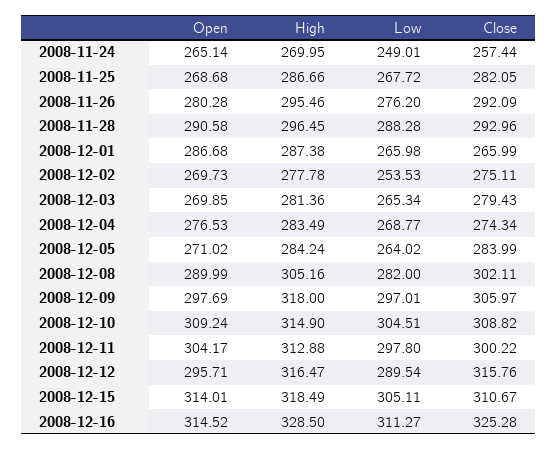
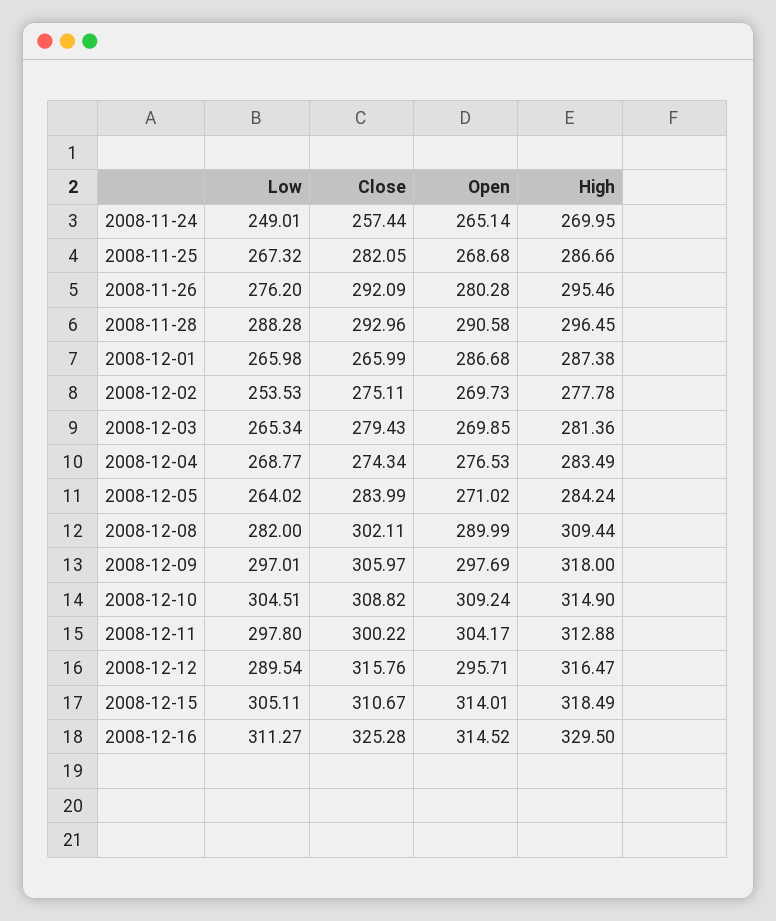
  {
    "Open": {
      "2008-11-24": 265.14,
      "2008-11-25": 268.68,
      "2008-11-26": 280.28,
      "2008-11-28": 290.58,
      "2008-12-01": 286.68,
      "2008-12-02": 269.73,
      "2008-12-03": 269.85,
      "2008-12-04": 276.53,
      "2008-12-05": 271.02,
      "2008-12-08": 289.99,
      "2008-12-09": 297.69,
      "2008-12-10": 309.24,
      "2008-12-11": 304.17,
      "2008-12-12": 295.71,
      "2008-12-15": 314.01,
      "2008-12-16": 314.52
    },
    "High": {
      "2008-11-24": 269.95,
      "2008-11-25": 286.66,
      "2008-11-26": 295.46,
      "2008-11-28": 296.45,
      "2008-12-01": 287.38,
      "2008-12-02": 277.78,
      "2008-12-03": 281.36,
      "2008-12-04": 283.49,
      "2008-12-05": 284.24,
-     "2008-12-08": 305.16,
+     "2008-12-08": 309.44,
      "2008-12-09": 318,
      "2008-12-10": 314.9,
      "2008-12-11": 312.88,
      "2008-12-12": 316.47,
      "2008-12-15": 318.49,
-     "2008-12-16": 328.5
+     "2008-12-16": 329.5
    },
    "Low": {
      "2008-11-24": 249.01,
-     "2008-11-25": 267.72,
+     "2008-11-25": 267.32,
      "2008-11-26": 276.2,
      "2008-11-28": 288.28,
      "2008-12-01": 265.98,
      "2008-12-02": 253.53,
      "2008-12-03": 265.34,
      "2008-12-04": 268.77,
      "2008-12-05": 264.02,
      "2008-12-08": 282,
      "2008-12-09": 297.01,
      "2008-12-10": 304.51,
      "2008-12-11": 297.8,
      "2008-12-12": 289.54,
      "2008-12-15": 305.11,
      "2008-12-16": 311.27
    },
    "Close": {
      "2008-11-24": 257.44,
      "2008-11-25": 282.05,
      "2008-11-26": 292.09,
      "2008-11-28": 292.96,
      "2008-12-01": 265.99,
      "2008-12-02": 275.11,
      "2008-12-03": 279.43,
      "2008-12-04": 274.34,
      "2008-12-05": 283.99,
      "2008-12-08": 302.11,
      "2008-12-09": 305.97,
      "2008-12-10": 308.82,
      "2008-12-11": 300.22,
      "2008-12-12": 315.76,
      "2008-12-15": 310.67,
      "2008-12-16": 325.28
    }
  }

